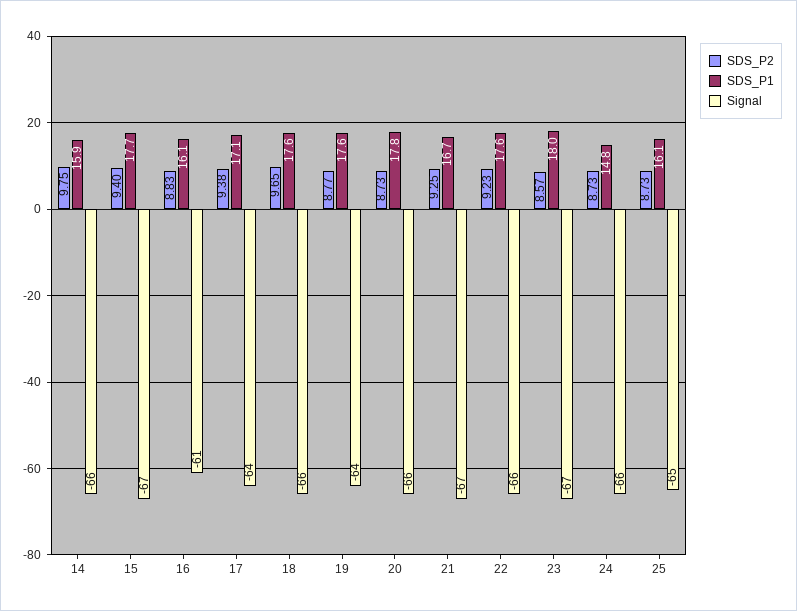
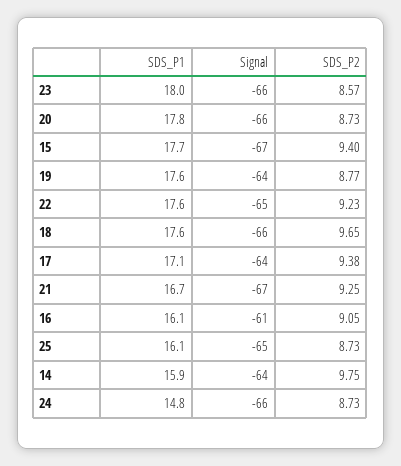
  {
    "SDS_P2": {
      "14": 9.75,
      "15": 9.4,
-     "16": 8.83,
+     "16": 9.05,
      "17": 9.38,
      "18": 9.65,
      "19": 8.77,
      "20": 8.73,
      "21": 9.25,
      "22": 9.23,
      "23": 8.57,
      "24": 8.73,
      "25": 8.73
    },
    "SDS_P1": {
      "14": 15.9,
      "15": 17.7,
      "16": 16.1,
      "17": 17.1,
      "18": 17.6,
      "19": 17.6,
      "20": 17.8,
      "21": 16.7,
      "22": 17.6,
      "23": 18,
      "24": 14.8,
      "25": 16.1
    },
    "Signal": {
-     "14": -66,
+     "14": -64,
      "15": -67,
      "16": -61,
      "17": -64,
      "18": -66,
      "19": -64,
      "20": -66,
      "21": -67,
-     "22": -66,
+     "22": -65,
-     "23": -67,
+     "23": -66,
      "24": -66,
      "25": -65
    }
  }

